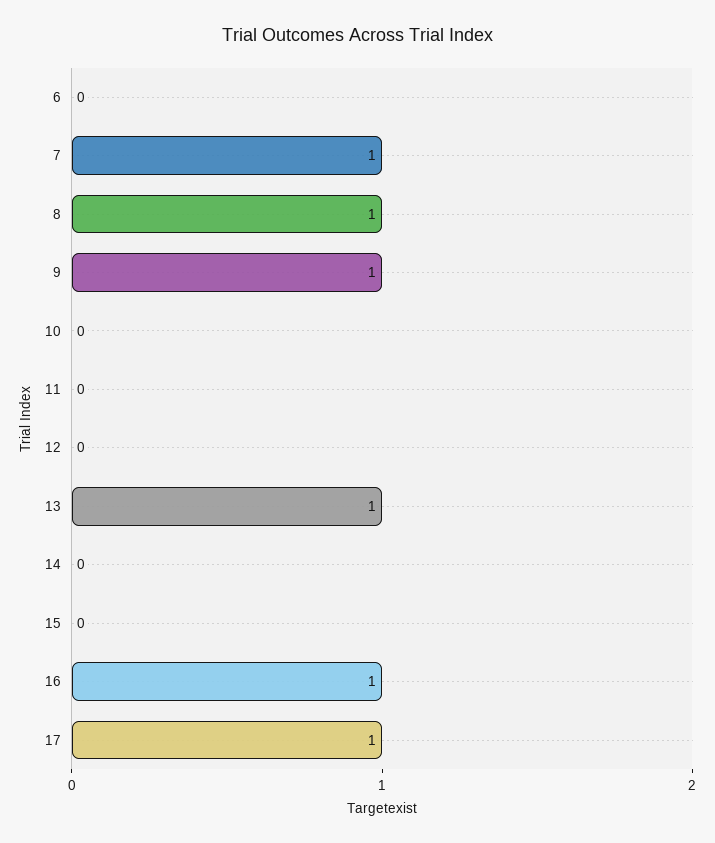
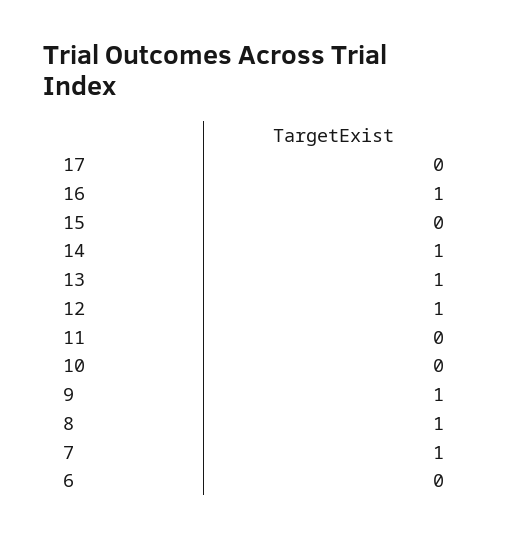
  {
    "6": 0,
    "7": 1,
    "8": 1,
    "9": 1,
    "10": 0,
    "11": 0,
-   "12": 0,
+   "12": 1,
    "13": 1,
-   "14": 0,
+   "14": 1,
    "15": 0,
    "16": 1,
-   "17": 1
+   "17": 0
  }

